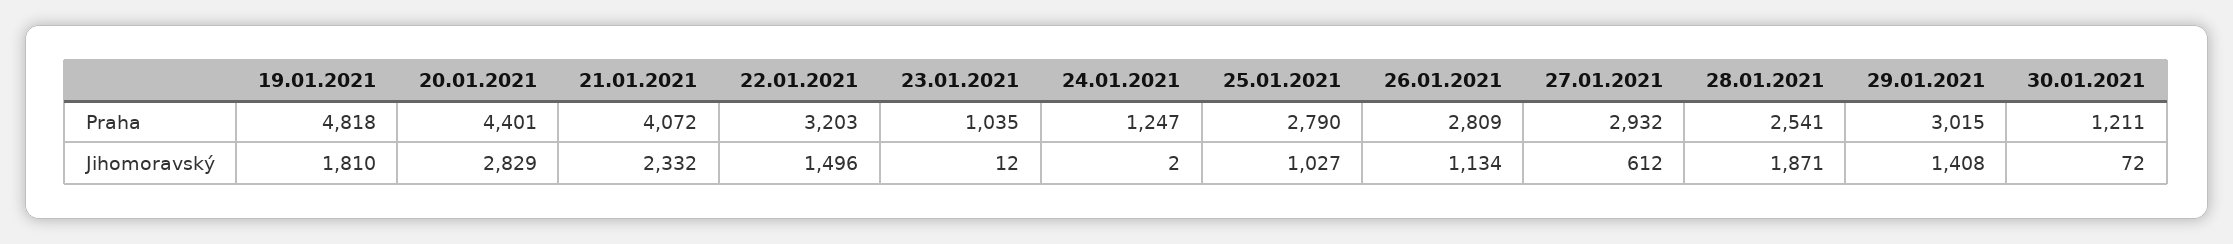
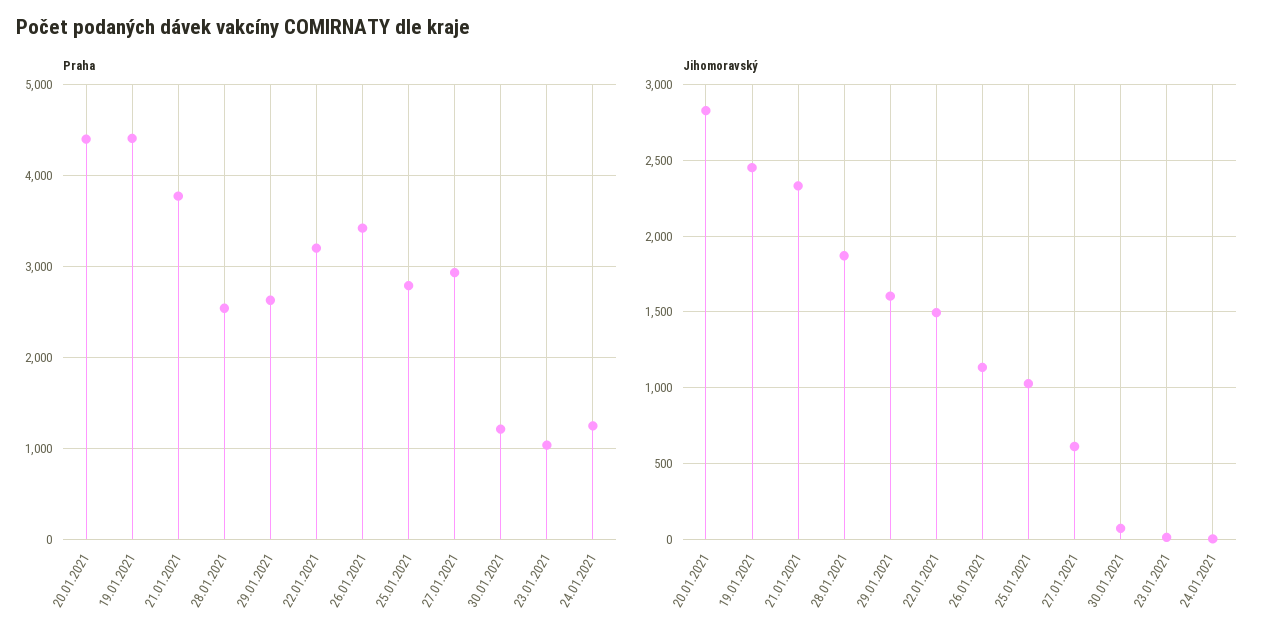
  {
    "Praha": {
-     "19.01.2021": 4818,
+     "19.01.2021": 4400,
      "20.01.2021": 4401,
-     "21.01.2021": 4072,
+     "21.01.2021": 3800,
      "22.01.2021": 3203,
      "23.01.2021": 1035,
      "24.01.2021": 1247,
      "25.01.2021": 2790,
-     "26.01.2021": 2809,
+     "26.01.2021": 3400,
      "27.01.2021": 2932,
      "28.01.2021": 2541,
-     "29.01.2021": 3015,
+     "29.01.2021": 2600,
      "30.01.2021": 1211
    },
    "Jihomoravský": {
-     "19.01.2021": 1810,
+     "19.01.2021": 2450,
      "20.01.2021": 2829,
      "21.01.2021": 2332,
      "22.01.2021": 1496,
      "23.01.2021": 12,
      "24.01.2021": 2,
      "25.01.2021": 1027,
      "26.01.2021": 1134,
      "27.01.2021": 612,
      "28.01.2021": 1871,
-     "29.01.2021": 1408,
+     "29.01.2021": 1600,
      "30.01.2021": 72
    }
  }

